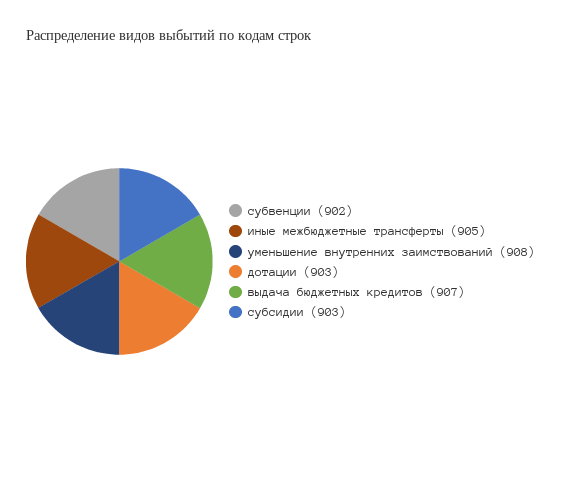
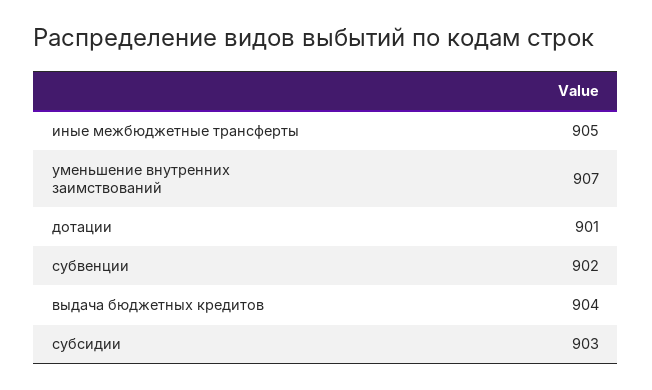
  {
    "субвенции": 902,
    "иные межбюджетные трансферты": 905,
-   "уменьшение внутренних заимствований": 908,
+   "уменьшение внутренних заимствований": 907,
-   "дотации": 903,
+   "дотации": 901,
-   "выдача бюджетных кредитов": 907,
+   "выдача бюджетных кредитов": 904,
    "субсидии": 903
  }

